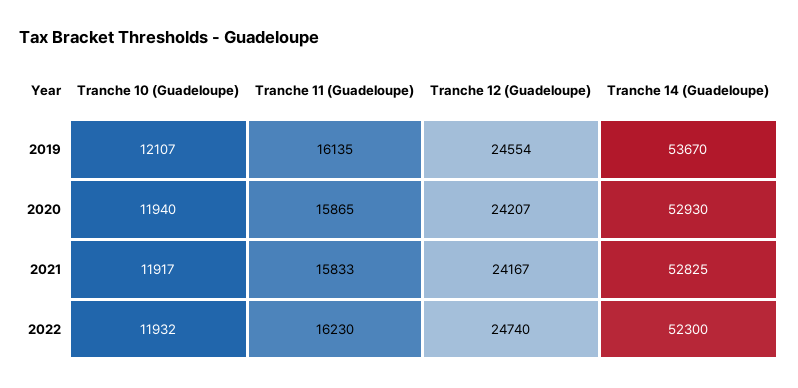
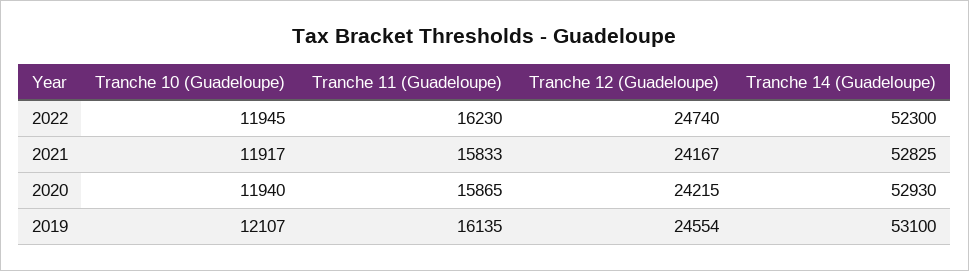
  {
    "Tranche 10 (Guadeloupe)": {
      "2019": 12107,
      "2020": 11940,
      "2021": 11917,
-     "2022": 11932
+     "2022": 11945
    },
    "Tranche 11 (Guadeloupe)": {
      "2019": 16135,
      "2020": 15865,
      "2021": 15833,
      "2022": 16230
    },
    "Tranche 12 (Guadeloupe)": {
      "2019": 24554,
-     "2020": 24207,
+     "2020": 24215,
      "2021": 24167,
      "2022": 24740
    },
    "Tranche 14 (Guadeloupe)": {
-     "2019": 53670,
+     "2019": 53100,
      "2020": 52930,
      "2021": 52825,
      "2022": 52300
    }
  }

